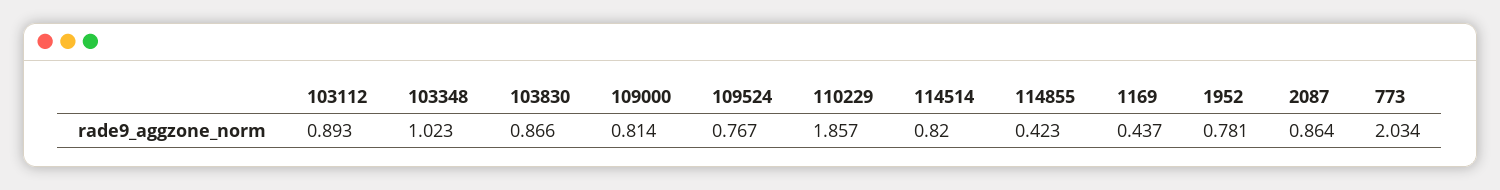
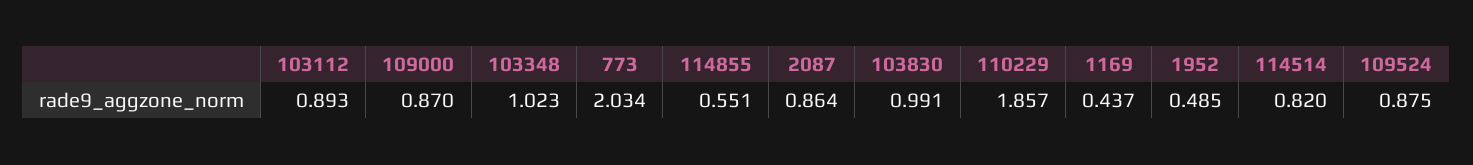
  {
    "103112": 0.893,
    "103348": 1.023,
-   "103830": 0.866,
+   "103830": 0.991,
-   "109000": 0.814,
+   "109000": 0.87,
-   "109524": 0.767,
+   "109524": 0.875,
    "110229": 1.857,
    "114514": 0.82,
-   "114855": 0.423,
+   "114855": 0.551,
    "1169": 0.437,
-   "1952": 0.781,
+   "1952": 0.485,
    "2087": 0.864,
    "773": 2.034
  }

